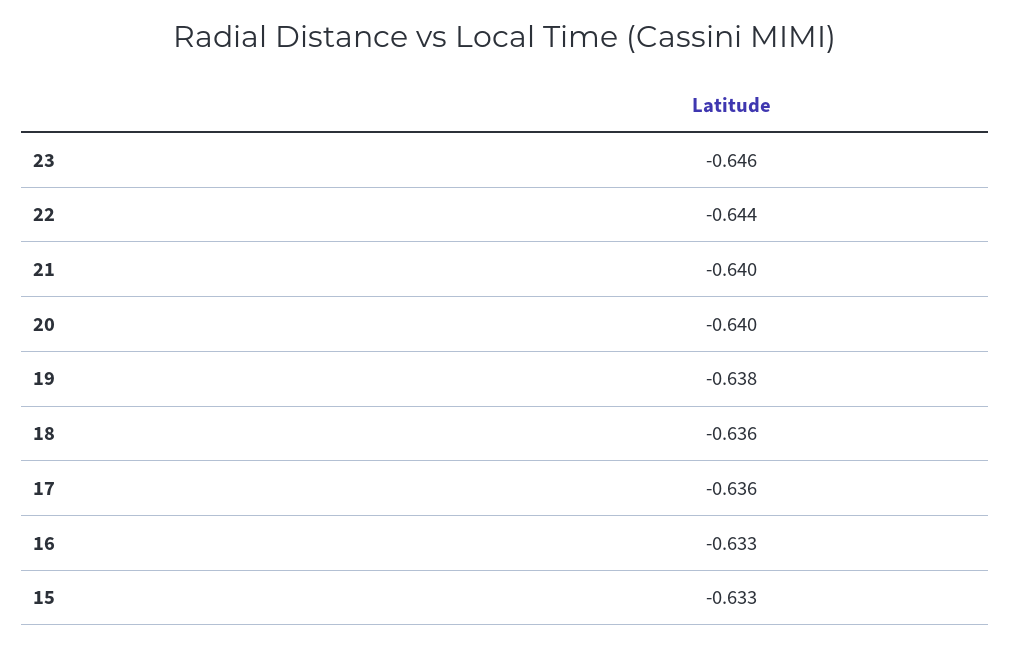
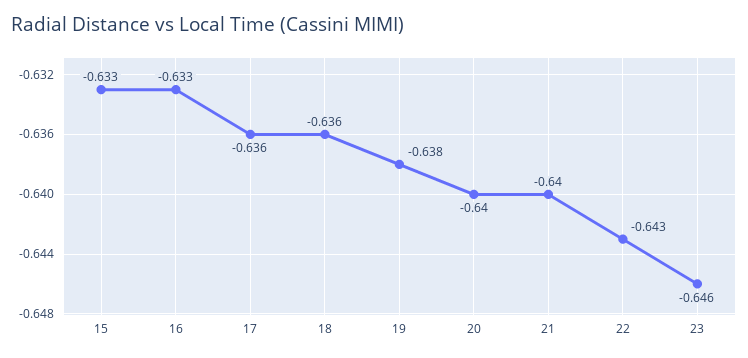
  {
    "23": -0.646,
-   "22": -0.644,
+   "22": -0.643,
    "21": -0.64,
    "20": -0.64,
    "19": -0.638,
    "18": -0.636,
    "17": -0.636,
    "16": -0.633,
    "15": -0.633
  }

